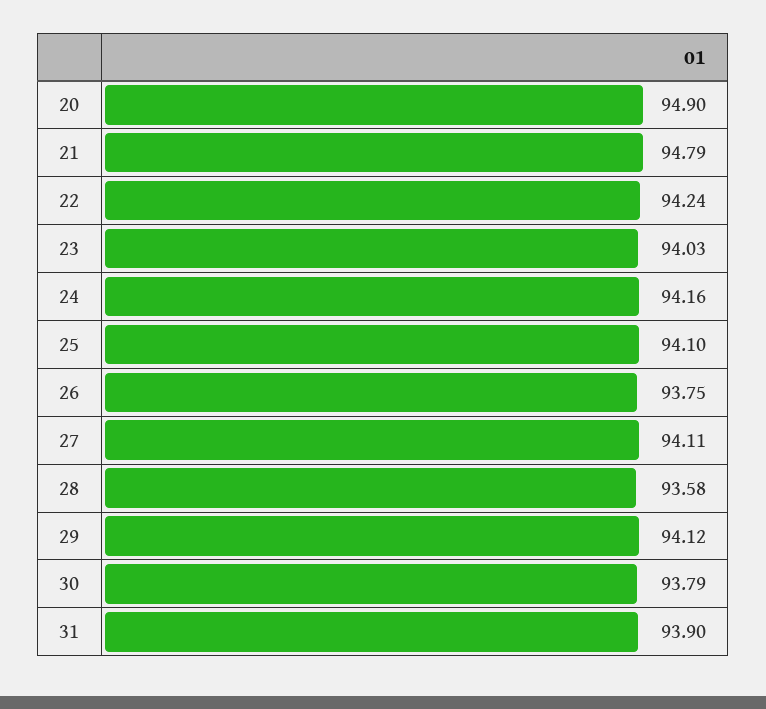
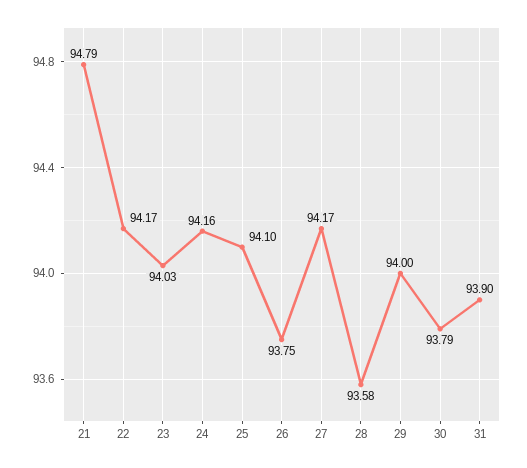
  {
-   "20": 94.9,
    "21": 94.79,
-   "22": 94.24,
+   "22": 94.17,
    "23": 94.03,
    "24": 94.16,
    "25": 94.1,
    "26": 93.75,
-   "27": 94.11,
+   "27": 94.17,
    "28": 93.58,
-   "29": 94.12,
+   "29": 94,
    "30": 93.79,
    "31": 93.9
  }

